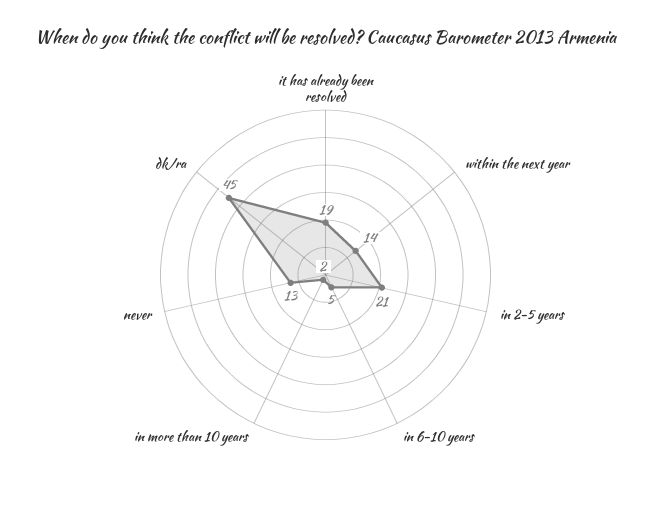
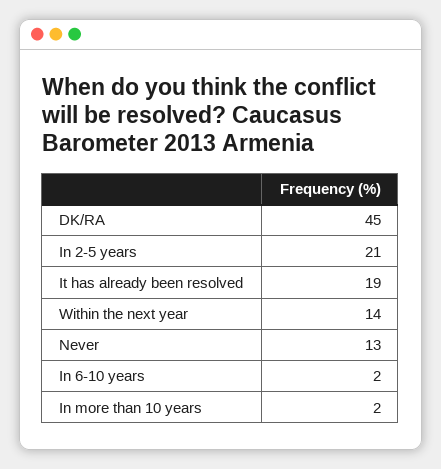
  {
    "it has already been resolved": 19,
    "within the next year": 14,
    "in 2-5 years": 21,
-   "in 6-10 years": 5,
+   "in 6-10 years": 2,
    "in more than 10 years": 2,
    "never": 13,
    "dk/ra": 45
  }

